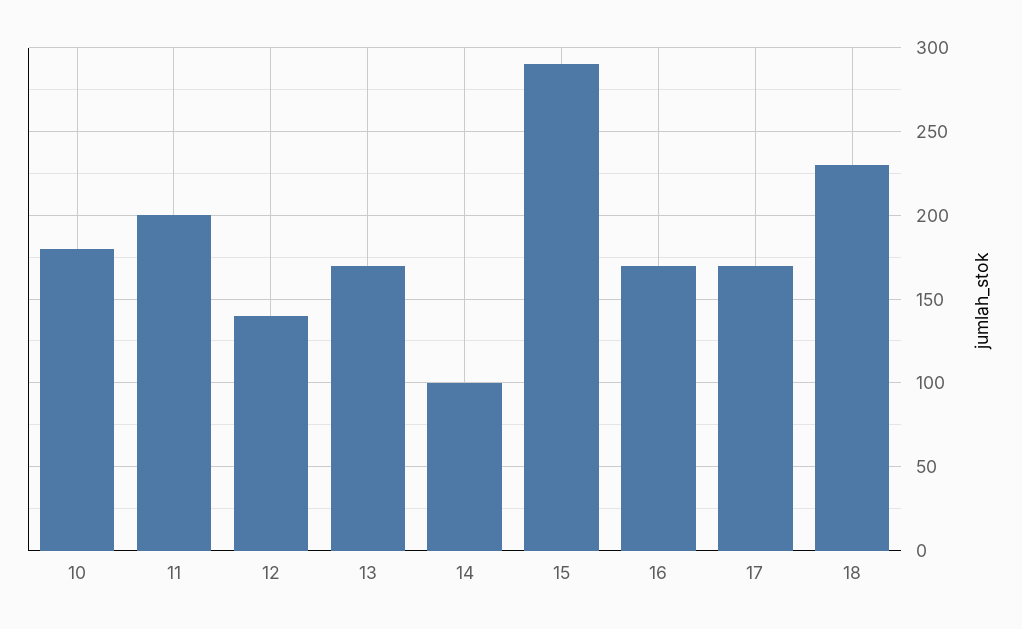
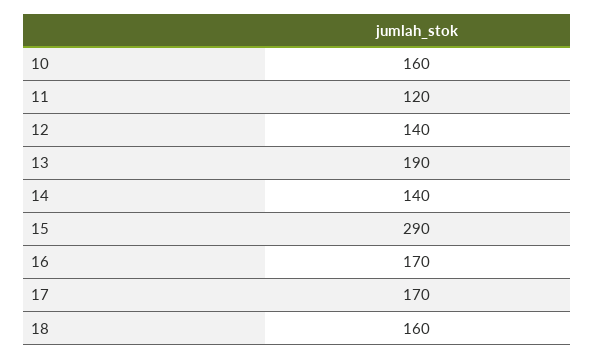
  {
-   "10": 180,
+   "10": 160,
-   "11": 200,
+   "11": 120,
    "12": 140,
-   "13": 170,
+   "13": 190,
-   "14": 100,
+   "14": 140,
    "15": 290,
    "16": 170,
    "17": 170,
-   "18": 230
+   "18": 160
  }

